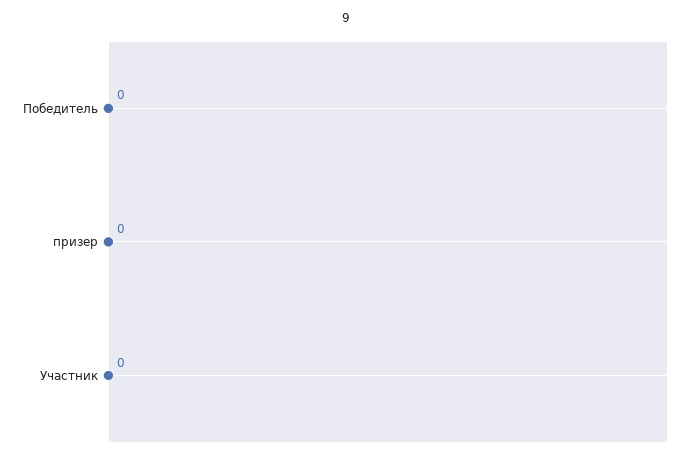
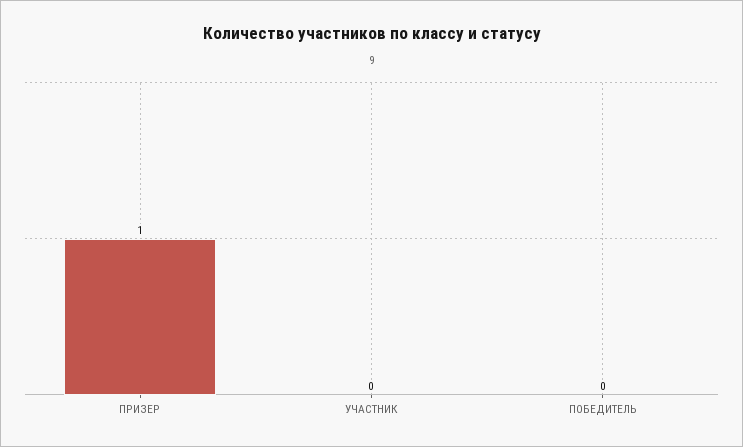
  {
    "Победитель": 0,
-   "призер": 0,
+   "призер": 1,
    "Участник": 0
  }

